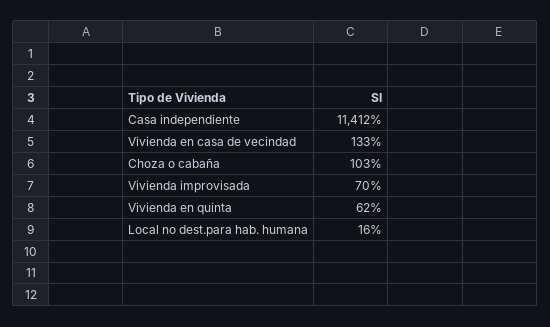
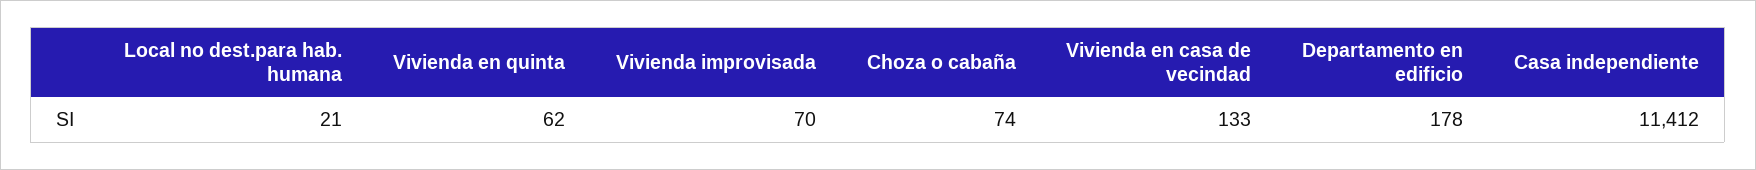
  {
    "Casa independiente": 11412,
    "Vivienda en casa de vecindad": 133,
-   "Choza o cabaña": 103,
+   "Choza o cabaña": 74,
    "Vivienda improvisada": 70,
    "Vivienda en quinta": 62,
-   "Local no dest.para hab. humana": 16
+   "Local no dest.para hab. humana": 21,
+   "Departamento en edificio": 178
  }

